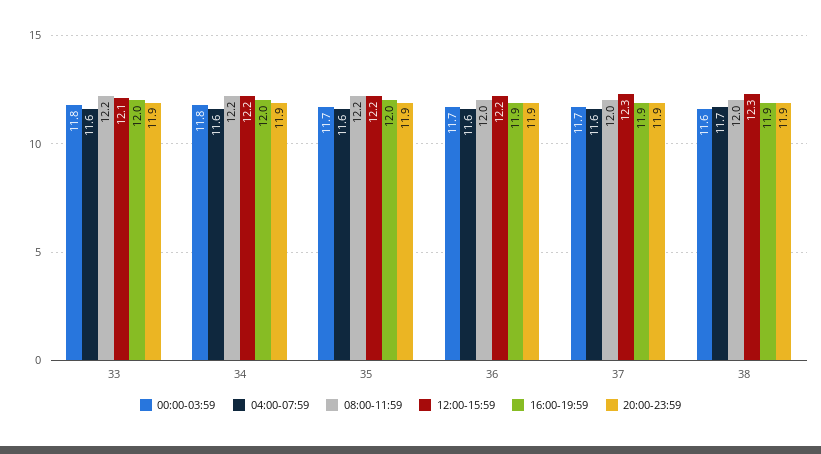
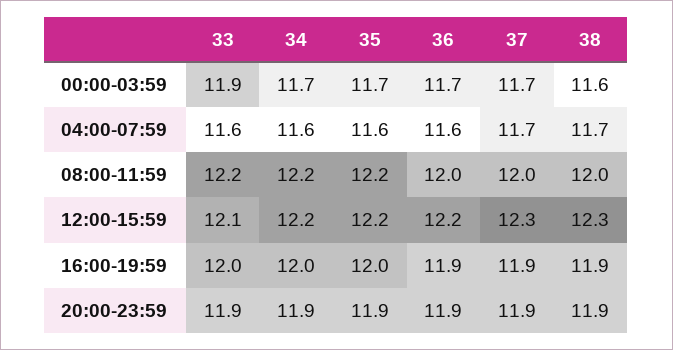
  {
    "00:00-03:59": {
-     "33": 11.8,
+     "33": 11.9,
-     "34": 11.8,
+     "34": 11.7,
      "35": 11.7,
      "36": 11.7,
      "37": 11.7,
      "38": 11.6
    },
    "04:00-07:59": {
      "33": 11.6,
      "34": 11.6,
      "35": 11.6,
      "36": 11.6,
-     "37": 11.6,
+     "37": 11.7,
      "38": 11.7
    },
    "08:00-11:59": {
      "33": 12.2,
      "34": 12.2,
      "35": 12.2,
      "36": 12,
      "37": 12,
      "38": 12
    },
    "12:00-15:59": {
      "33": 12.1,
      "34": 12.2,
      "35": 12.2,
      "36": 12.2,
      "37": 12.3,
      "38": 12.3
    },
    "16:00-19:59": {
      "33": 12,
      "34": 12,
      "35": 12,
      "36": 11.9,
      "37": 11.9,
      "38": 11.9
    },
    "20:00-23:59": {
      "33": 11.9,
      "34": 11.9,
      "35": 11.9,
      "36": 11.9,
      "37": 11.9,
      "38": 11.9
    }
  }

